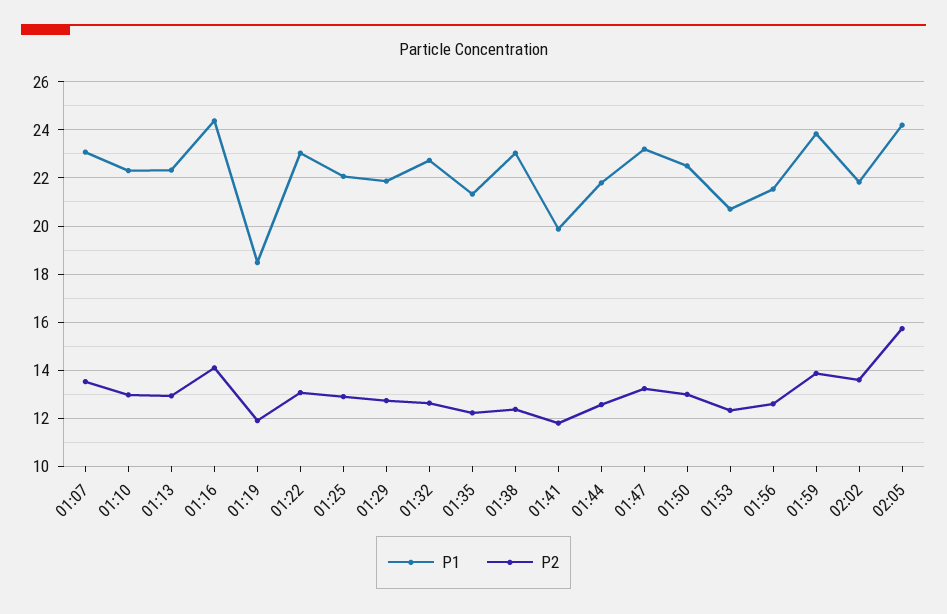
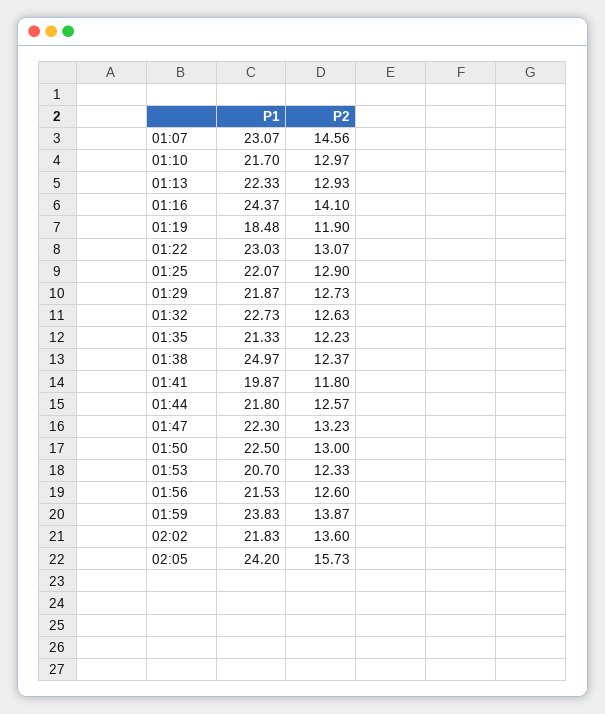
  {
    "P1": {
      "01:07": 23.07,
-     "01:10": 22.25,
+     "01:10": 21.7,
      "01:13": 22.33,
      "01:16": 24.37,
      "01:19": 18.48,
      "01:22": 23.03,
      "01:25": 22.07,
      "01:29": 21.87,
      "01:32": 22.73,
      "01:35": 21.33,
-     "01:38": 23,
+     "01:38": 24.97,
      "01:41": 19.87,
      "01:44": 21.8,
-     "01:47": 23.25,
+     "01:47": 22.3,
      "01:50": 22.5,
      "01:53": 20.7,
      "01:56": 21.53,
      "01:59": 23.83,
      "02:02": 21.83,
      "02:05": 24.2
    },
    "P2": {
-     "01:07": 13.5,
+     "01:07": 14.56,
      "01:10": 12.97,
      "01:13": 12.93,
      "01:16": 14.1,
      "01:19": 11.9,
      "01:22": 13.07,
      "01:25": 12.9,
      "01:29": 12.73,
      "01:32": 12.63,
      "01:35": 12.23,
      "01:38": 12.37,
      "01:41": 11.8,
      "01:44": 12.57,
      "01:47": 13.23,
      "01:50": 13,
      "01:53": 12.33,
      "01:56": 12.6,
      "01:59": 13.87,
      "02:02": 13.6,
      "02:05": 15.73
    }
  }

